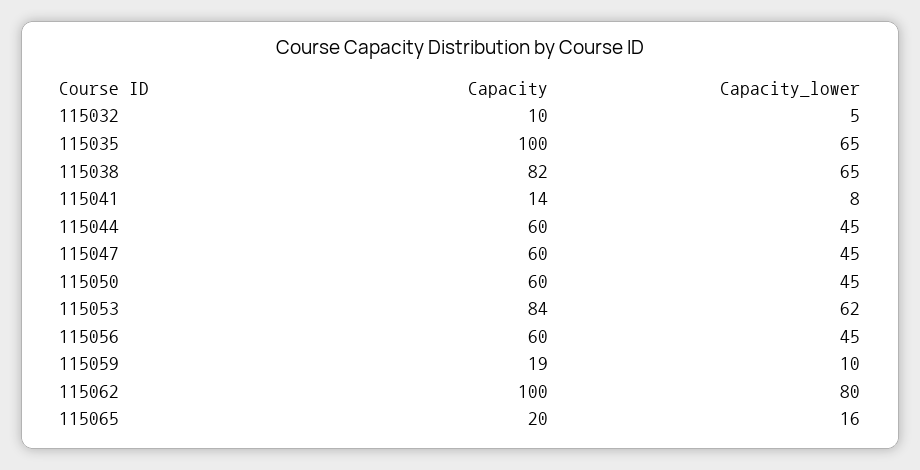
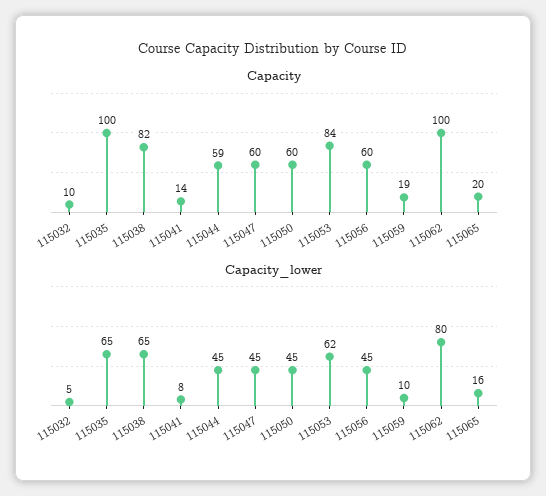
  {
    "Capacity": {
      "115032": 10,
      "115035": 100,
      "115038": 82,
      "115041": 14,
-     "115044": 60,
+     "115044": 59,
      "115047": 60,
      "115050": 60,
      "115053": 84,
      "115056": 60,
      "115059": 19,
      "115062": 100,
      "115065": 20
    },
    "Capacity_lower": {
      "115032": 5,
      "115035": 65,
      "115038": 65,
      "115041": 8,
      "115044": 45,
      "115047": 45,
      "115050": 45,
      "115053": 62,
      "115056": 45,
      "115059": 10,
      "115062": 80,
      "115065": 16
    }
  }

